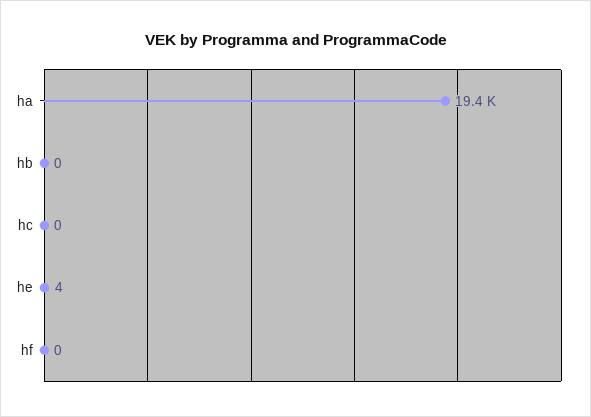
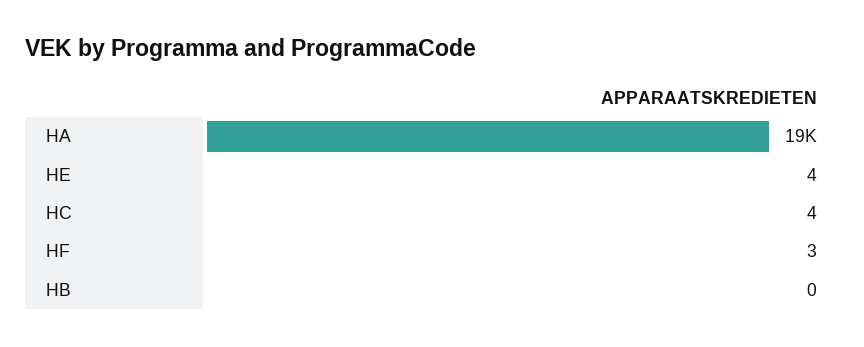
  {
    "ha": 19400,
    "hb": 0,
-   "hc": 0,
+   "hc": 4,
    "he": 4,
-   "hf": 0
+   "hf": 3
  }

